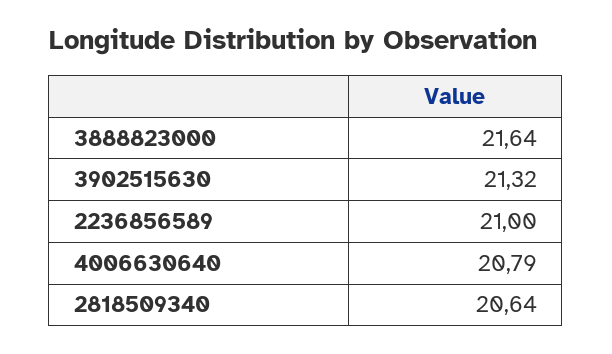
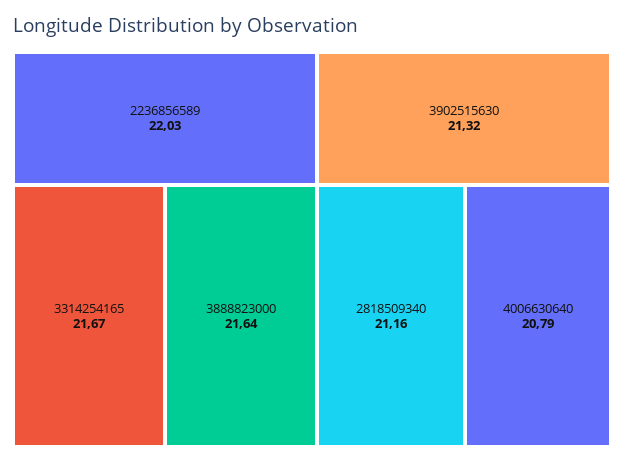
  {
    "3888823000": 21.64,
    "3902515630": 21.32,
-   "2236856589": 21,
+   "2236856589": 22.03,
    "4006630640": 20.79,
-   "2818509340": 20.64
+   "2818509340": 21.16,
+   "3314254165": 21.67
  }

